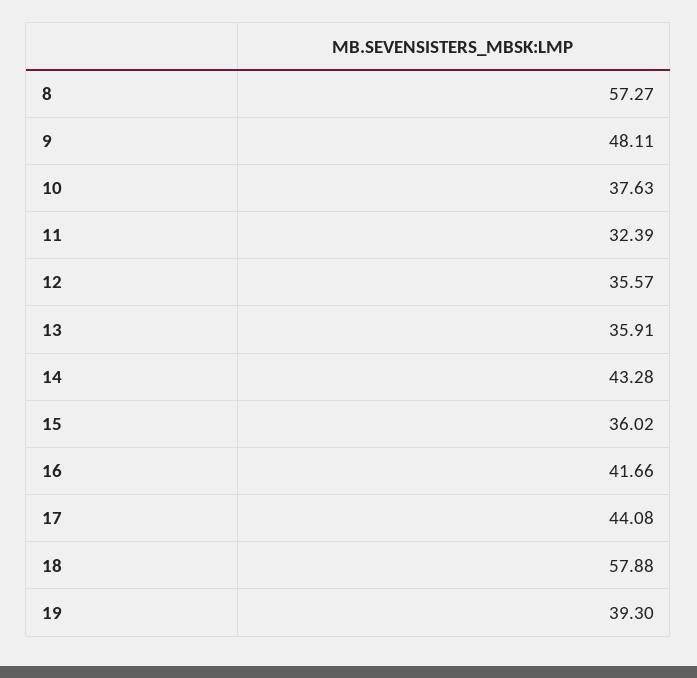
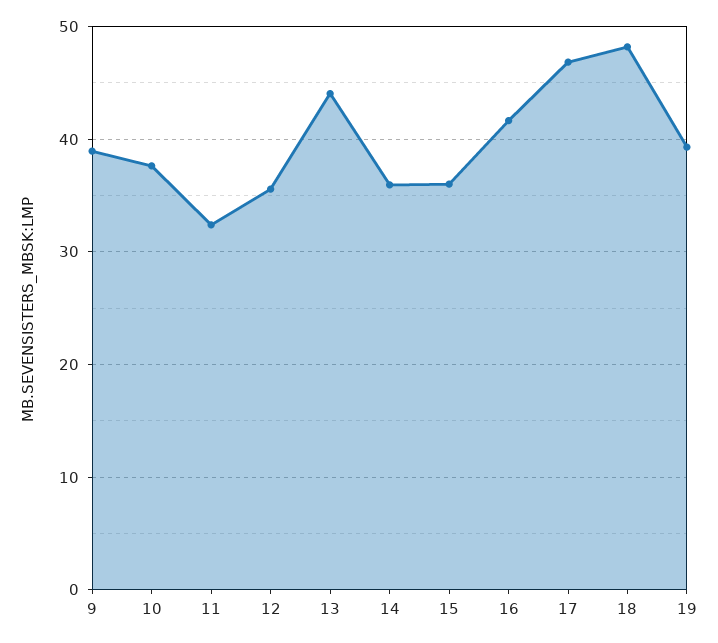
  {
-   "8": 57.27,
-   "9": 48.11,
+   "9": 39,
    "10": 37.63,
    "11": 32.39,
    "12": 35.57,
-   "13": 35.91,
+   "13": 44,
-   "14": 43.28,
+   "14": 36,
    "15": 36.02,
    "16": 41.66,
-   "17": 44.08,
+   "17": 47,
-   "18": 57.88,
+   "18": 48,
    "19": 39.3
  }

